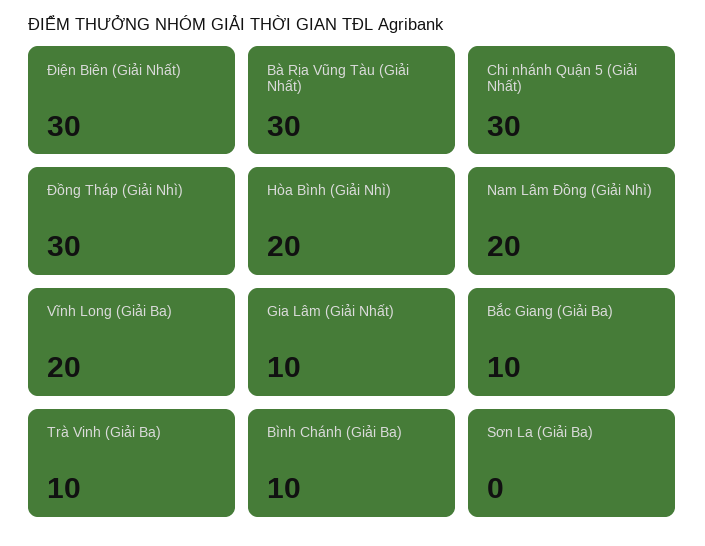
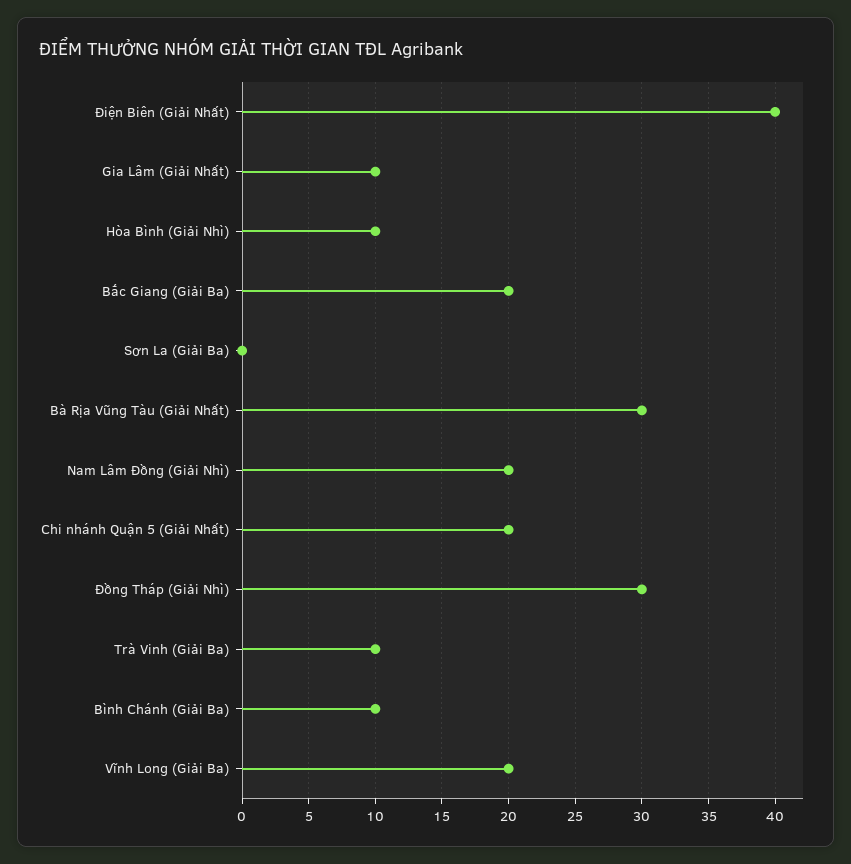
  {
-   "Điện Biên (Giải Nhất)": 30,
+   "Điện Biên (Giải Nhất)": 40,
    "Bà Rịa Vũng Tàu (Giải Nhất)": 30,
-   "Chi nhánh Quận 5 (Giải Nhất)": 30,
+   "Chi nhánh Quận 5 (Giải Nhất)": 20,
    "Đồng Tháp (Giải Nhì)": 30,
-   "Hòa Bình (Giải Nhì)": 20,
+   "Hòa Bình (Giải Nhì)": 10,
    "Nam Lâm Đồng (Giải Nhì)": 20,
    "Vĩnh Long (Giải Ba)": 20,
    "Gia Lâm (Giải Nhất)": 10,
-   "Bắc Giang (Giải Ba)": 10,
+   "Bắc Giang (Giải Ba)": 20,
    "Trà Vinh (Giải Ba)": 10,
    "Bình Chánh (Giải Ba)": 10,
    "Sơn La (Giải Ba)": 0
  }

